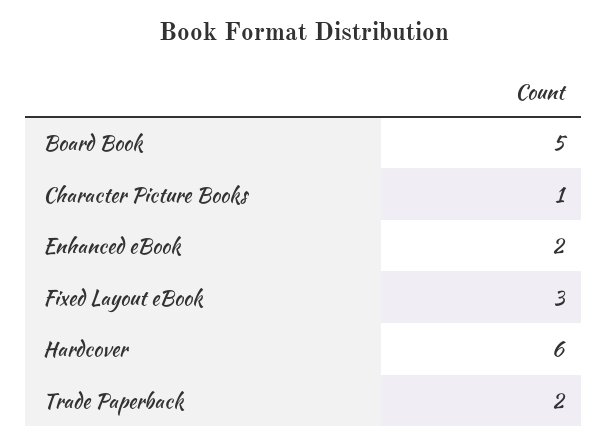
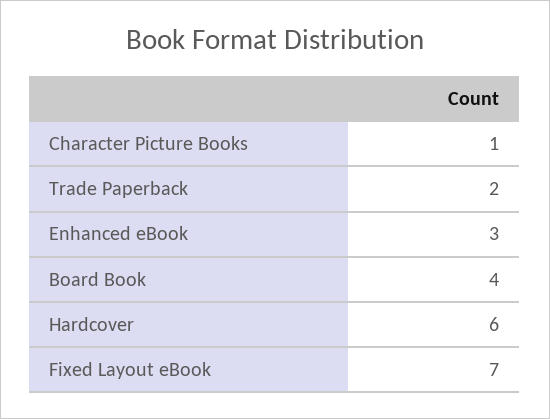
  {
-   "Board Book": 5,
+   "Board Book": 4,
    "Character Picture Books": 1,
-   "Enhanced eBook": 2,
+   "Enhanced eBook": 3,
-   "Fixed Layout eBook": 3,
+   "Fixed Layout eBook": 7,
    "Hardcover": 6,
    "Trade Paperback": 2
  }

